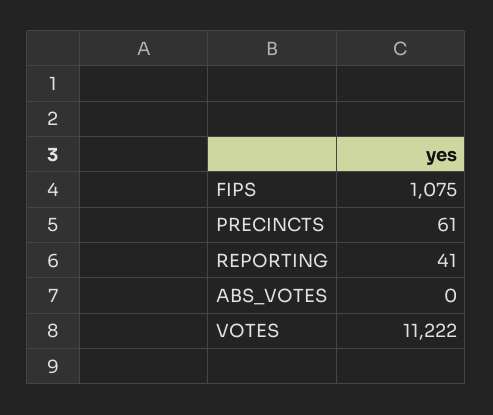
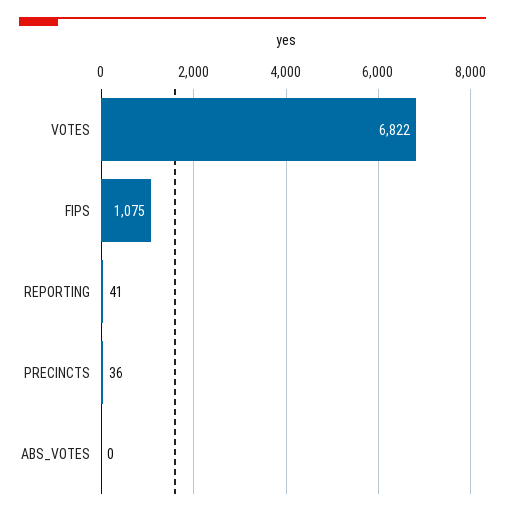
  {
    "FIPS": 1075,
-   "PRECINCTS": 61,
+   "PRECINCTS": 36,
    "REPORTING": 41,
    "ABS_VOTES": 0,
-   "VOTES": 11222
+   "VOTES": 6822
  }

